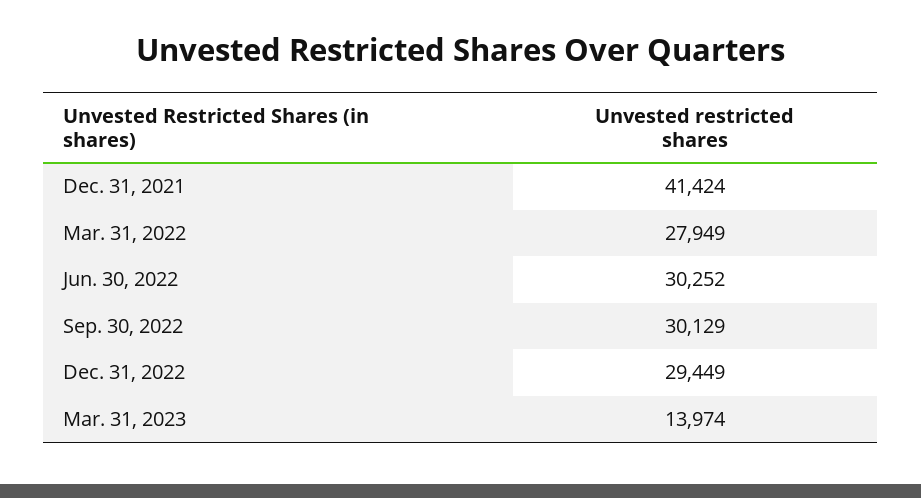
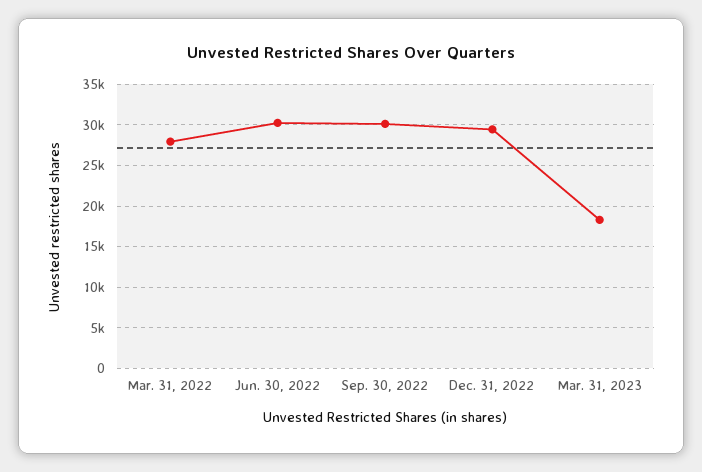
  {
-   "Dec. 31, 2021": 41424,
    "Mar. 31, 2022": 27949,
    "Jun. 30, 2022": 30252,
    "Sep. 30, 2022": 30129,
    "Dec. 31, 2022": 29449,
-   "Mar. 31, 2023": 13974
+   "Mar. 31, 2023": 18000
  }

